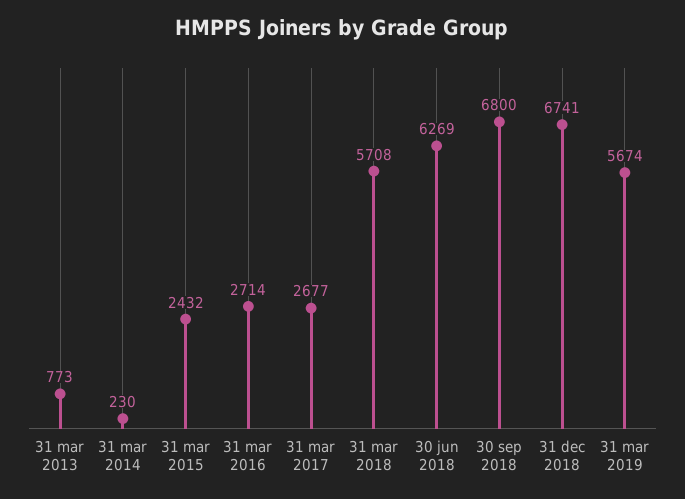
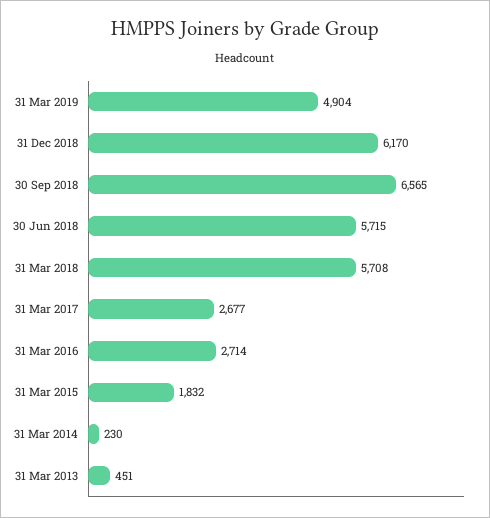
  {
-   "31 mar 2013": 773,
+   "31 mar 2013": 451,
    "31 mar 2014": 230,
-   "31 mar 2015": 2432,
+   "31 mar 2015": 1832,
    "31 mar 2016": 2714,
    "31 mar 2017": 2677,
    "31 mar 2018": 5708,
-   "30 jun 2018": 6269,
+   "30 jun 2018": 5715,
-   "30 sep 2018": 6800,
+   "30 sep 2018": 6565,
-   "31 dec 2018": 6741,
+   "31 dec 2018": 6170,
-   "31 mar 2019": 5674
+   "31 mar 2019": 4904
  }

